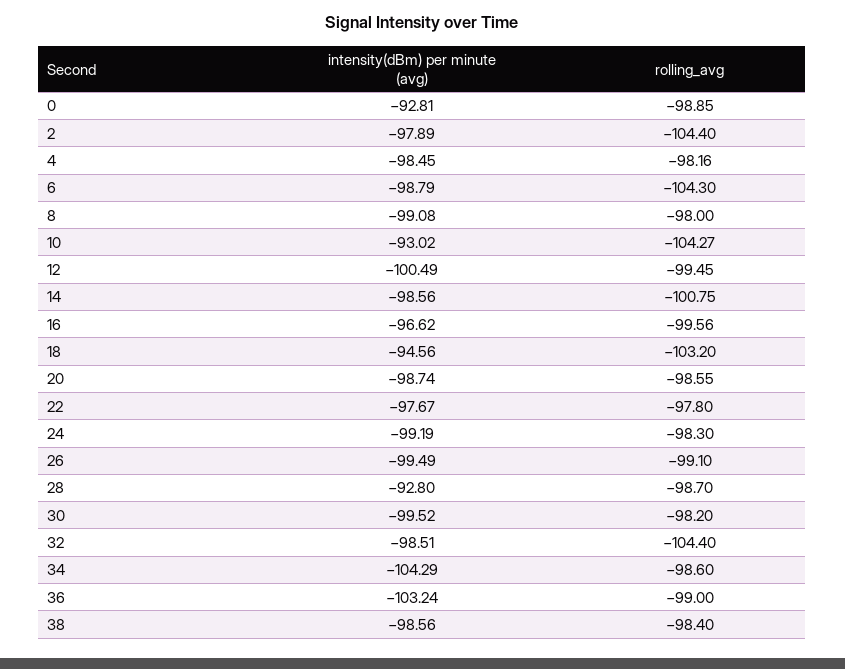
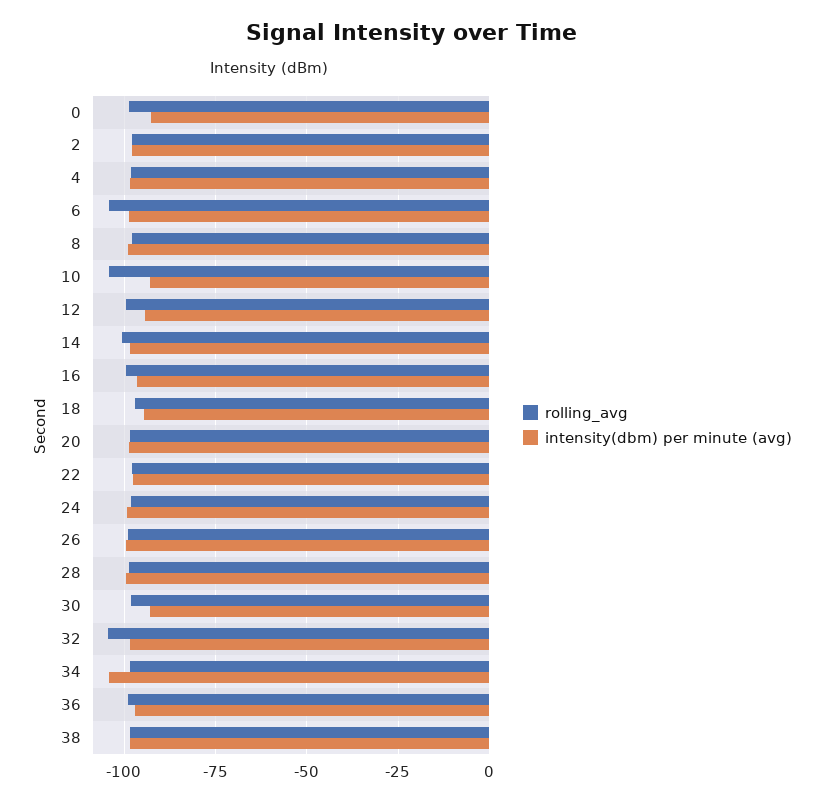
  {
    "intensity(dBm) per minute (avg)": {
      "0": -92.81,
      "2": -97.89,
      "4": -98.45,
      "6": -98.79,
      "8": -99.08,
      "10": -93.02,
-     "12": -100.49,
+     "12": -95,
      "14": -98.56,
      "16": -96.62,
      "18": -94.56,
      "20": -98.74,
      "22": -97.67,
      "24": -99.19,
      "26": -99.49,
-     "28": -92.8,
+     "28": -100,
-     "30": -99.52,
+     "30": -92.5,
      "32": -98.51,
      "34": -104.29,
-     "36": -103.24,
+     "36": -97.5,
      "38": -98.56
    },
    "rolling_avg": {
      "0": -98.85,
-     "2": -104.4,
+     "2": -97.5,
      "4": -98.16,
      "6": -104.3,
      "8": -98,
      "10": -104.27,
      "12": -99.45,
      "14": -100.75,
      "16": -99.56,
-     "18": -103.2,
+     "18": -97.5,
      "20": -98.55,
      "22": -97.8,
      "24": -98.3,
      "26": -99.1,
      "28": -98.7,
      "30": -98.2,
      "32": -104.4,
      "34": -98.6,
      "36": -99,
      "38": -98.4
    }
  }

